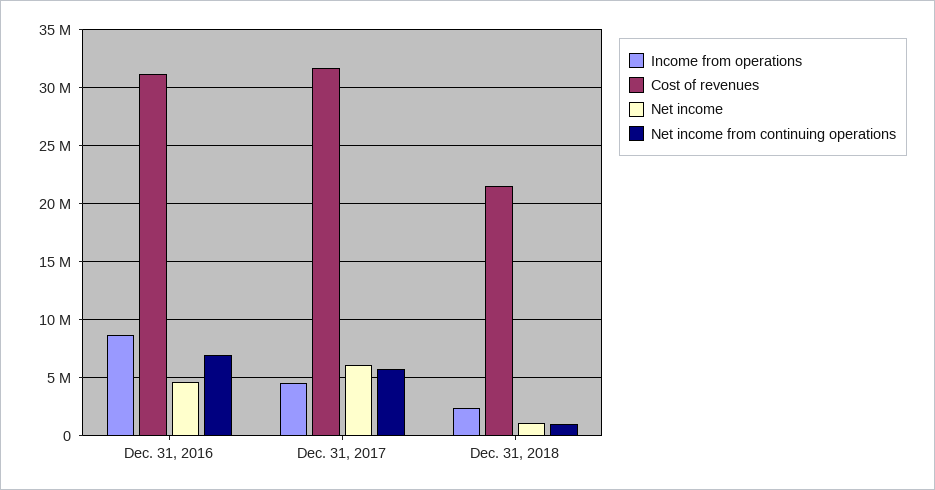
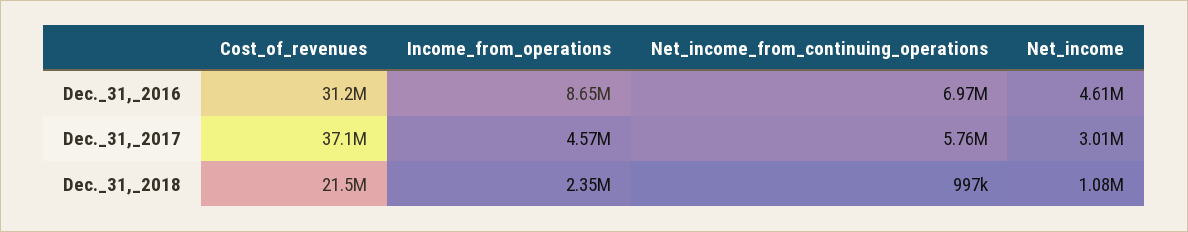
  {
    "Income from operations": {
      "Dec. 31, 2016": 8650000,
      "Dec. 31, 2017": 4570000,
      "Dec. 31, 2018": 2350000
    },
    "Cost of revenues": {
      "Dec. 31, 2016": 31200000,
-     "Dec. 31, 2017": 32000000,
+     "Dec. 31, 2017": 37100000,
      "Dec. 31, 2018": 21500000
    },
    "Net income": {
      "Dec. 31, 2016": 4610000,
-     "Dec. 31, 2017": 6000000,
+     "Dec. 31, 2017": 3010000,
      "Dec. 31, 2018": 1080000
    },
    "Net income from continuing operations": {
      "Dec. 31, 2016": 6970000,
      "Dec. 31, 2017": 5760000,
      "Dec. 31, 2018": 997000
    }
  }

